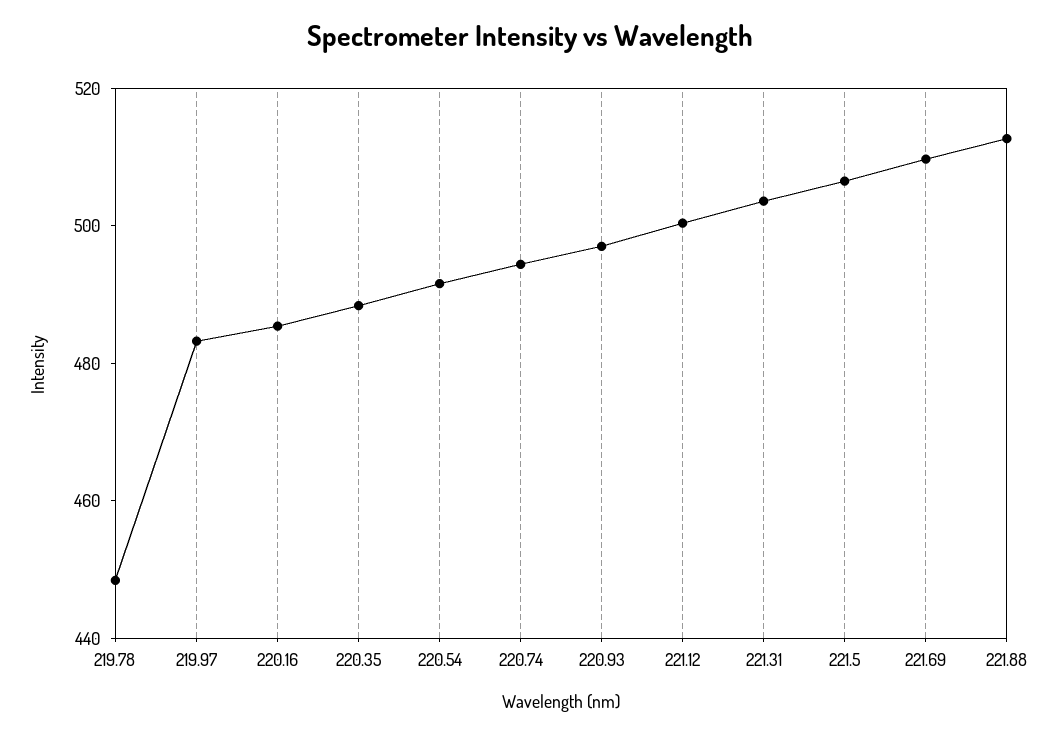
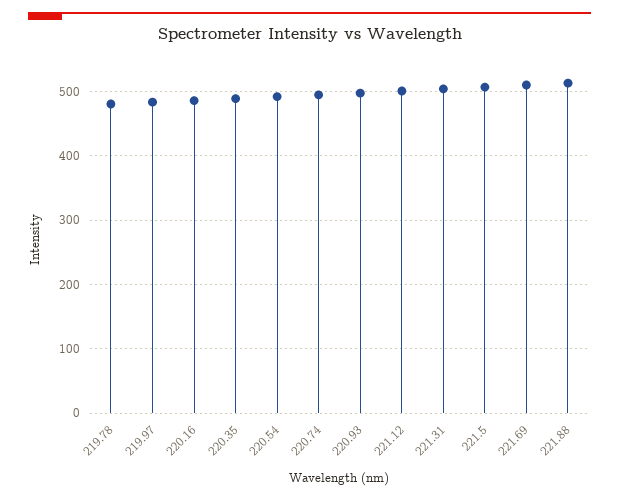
  {
-   "219.78": 450,
+   "219.78": 480,
    "219.97": 485,
    "220.16": 485,
    "220.35": 490,
    "220.54": 490,
    "220.74": 495,
    "220.93": 495,
    "221.12": 500,
    "221.31": 505,
    "221.5": 505,
    "221.69": 510,
    "221.88": 515
  }

